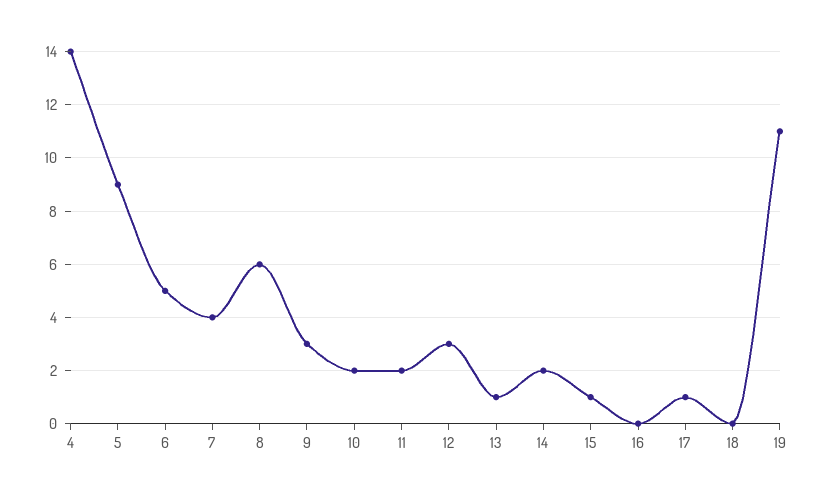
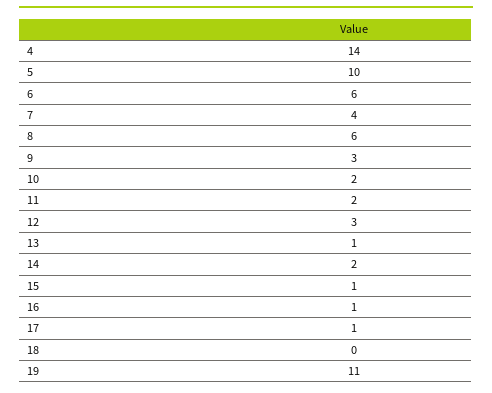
  {
    "4": 14,
-   "5": 9,
+   "5": 10,
-   "6": 5,
+   "6": 6,
    "7": 4,
    "8": 6,
    "9": 3,
    "10": 2,
    "11": 2,
    "12": 3,
    "13": 1,
    "14": 2,
    "15": 1,
-   "16": 0,
+   "16": 1,
    "17": 1,
    "18": 0,
    "19": 11
  }

